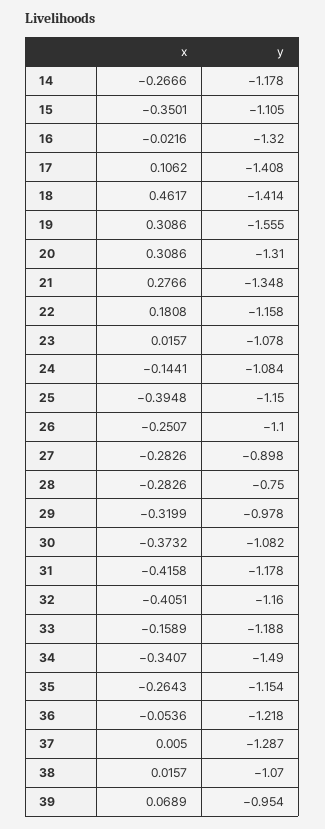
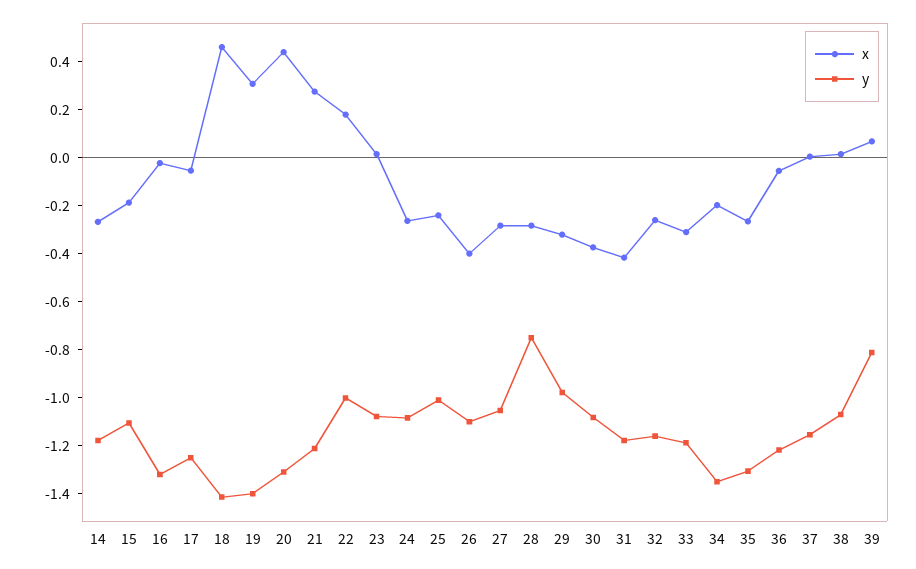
  {
    "x": {
      "14": -0.2666,
-     "15": -0.3501,
+     "15": -0.2,
      "16": -0.0216,
-     "17": 0.1062,
+     "17": -0.05,
      "18": 0.4617,
      "19": 0.3086,
-     "20": 0.3086,
+     "20": 0.45,
      "21": 0.2766,
      "22": 0.1808,
      "23": 0.0157,
-     "24": -0.1441,
+     "24": -0.25,
-     "25": -0.3948,
+     "25": -0.25,
-     "26": -0.2507,
+     "26": -0.4,
      "27": -0.2826,
      "28": -0.2826,
      "29": -0.3199,
      "30": -0.3732,
      "31": -0.4158,
-     "32": -0.4051,
+     "32": -0.25,
-     "33": -0.1589,
+     "33": -0.3,
-     "34": -0.3407,
+     "34": -0.2,
      "35": -0.2643,
      "36": -0.0536,
      "37": 0.005,
      "38": 0.0157,
      "39": 0.0689
    },
    "y": {
      "14": -1.178,
      "15": -1.105,
      "16": -1.32,
-     "17": -1.408,
+     "17": -1.25,
      "18": -1.414,
-     "19": -1.555,
+     "19": -1.4,
      "20": -1.31,
-     "21": -1.348,
+     "21": -1.2,
-     "22": -1.158,
+     "22": -1,
      "23": -1.078,
      "24": -1.084,
-     "25": -1.15,
+     "25": -1,
      "26": -1.1,
-     "27": -0.898,
+     "27": -1.05,
      "28": -0.75,
      "29": -0.978,
      "30": -1.082,
      "31": -1.178,
      "32": -1.16,
      "33": -1.188,
-     "34": -1.49,
+     "34": -1.35,
-     "35": -1.154,
+     "35": -1.3,
      "36": -1.218,
-     "37": -1.287,
+     "37": -1.15,
      "38": -1.07,
-     "39": -0.954
+     "39": -0.8
    }
  }

